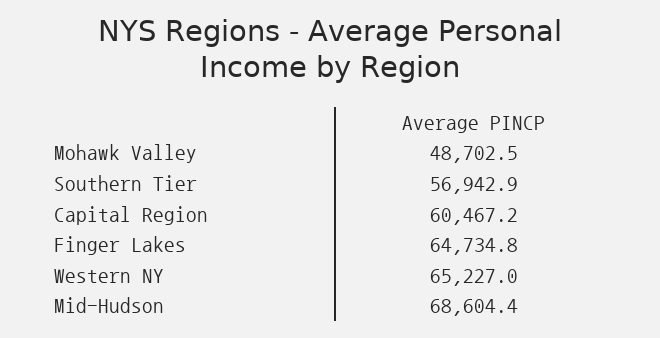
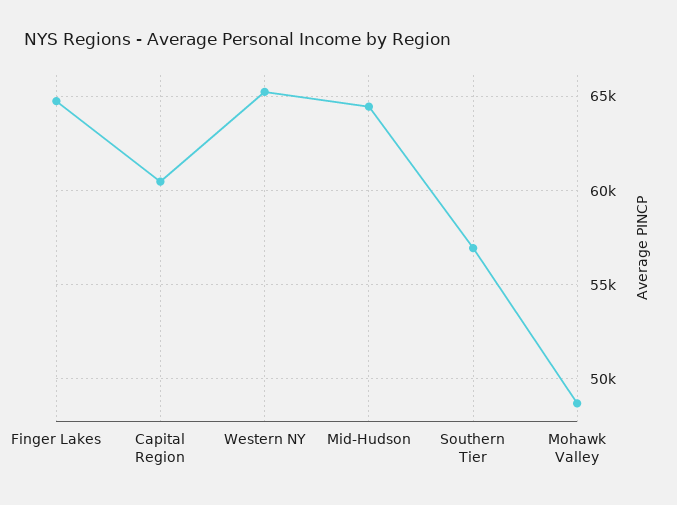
  {
    "Mohawk Valley": 48702.5,
    "Southern Tier": 56942.9,
    "Capital Region": 60467.2,
    "Finger Lakes": 64734.8,
    "Western NY": 65227,
-   "Mid-Hudson": 68604.4
+   "Mid-Hudson": 64500
  }

